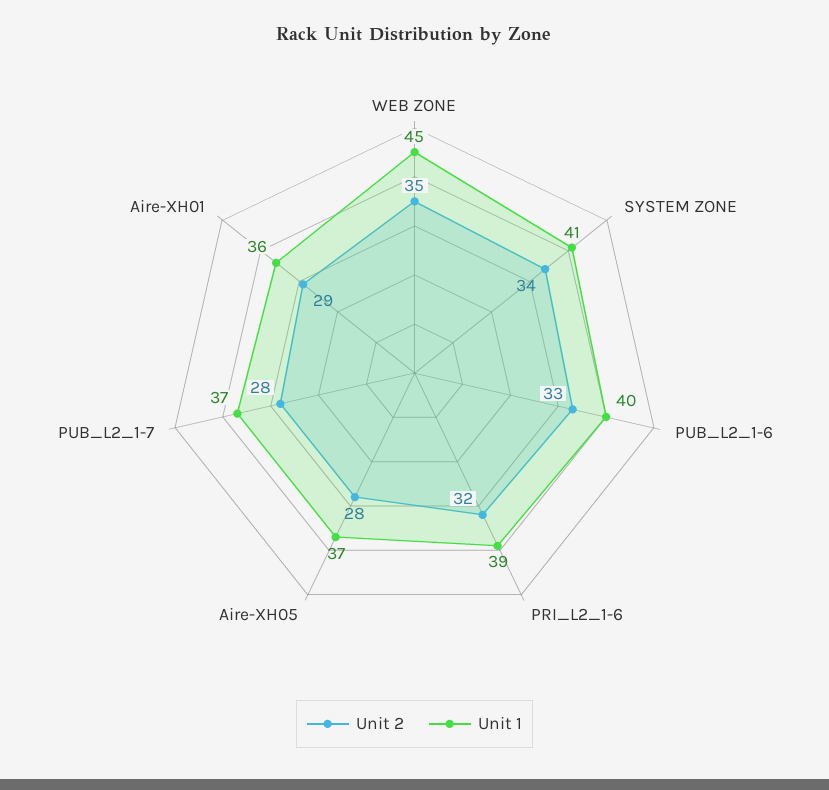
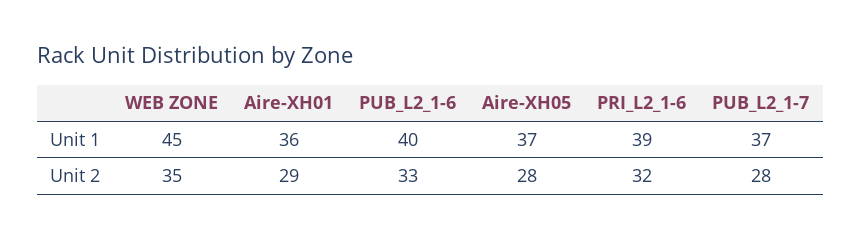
  {
    "Unit 2": {
      "WEB ZONE": 35,
-     "SYSTEM ZONE": 34,
      "PUB_L2_1-6": 33,
      "PRI_L2_1-6": 32,
      "Aire-XH05": 28,
      "PUB_L2_1-7": 28,
      "Aire-XH01": 29
    },
    "Unit 1": {
      "WEB ZONE": 45,
-     "SYSTEM ZONE": 41,
      "PUB_L2_1-6": 40,
      "PRI_L2_1-6": 39,
      "Aire-XH05": 37,
      "PUB_L2_1-7": 37,
      "Aire-XH01": 36
    }
  }

